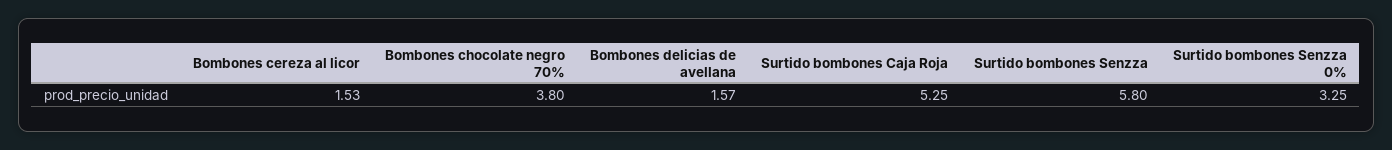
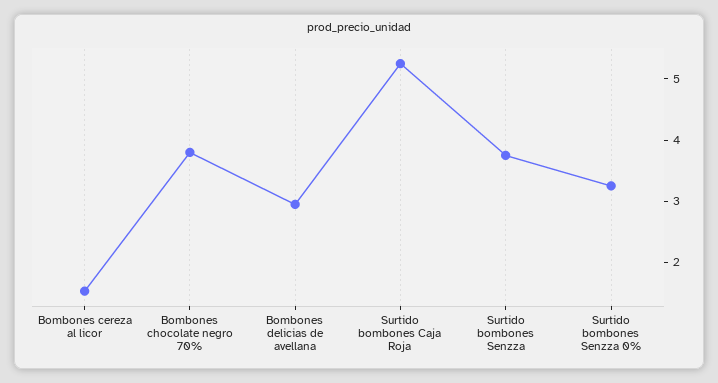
  {
    "Bombones cereza al licor": 1.53,
    "Bombones chocolate negro 70%": 3.8,
-   "Bombones delicias de avellana": 1.57,
+   "Bombones delicias de avellana": 3,
    "Surtido bombones Caja Roja": 5.25,
-   "Surtido bombones Senzza": 5.8,
+   "Surtido bombones Senzza": 3.8,
    "Surtido bombones Senzza 0%": 3.25
  }

